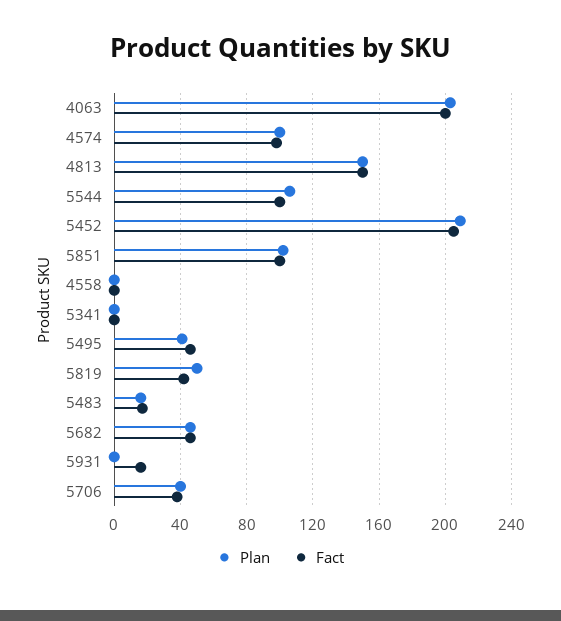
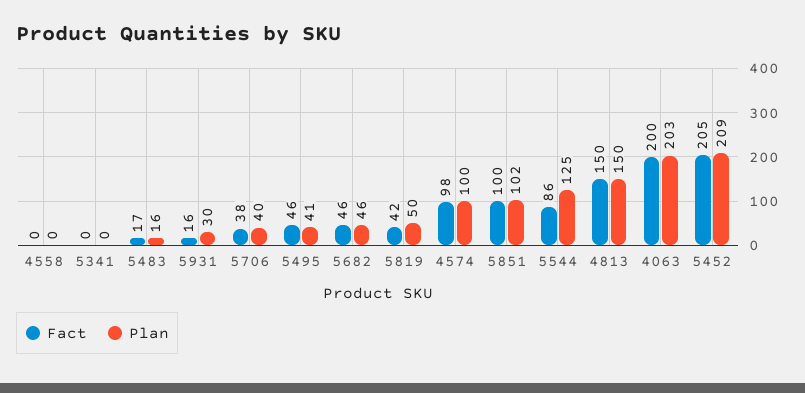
  {
    "Plan": {
      "4063": 203,
      "4574": 100,
      "4813": 150,
-     "5544": 105,
+     "5544": 125,
      "5452": 209,
      "5851": 102,
      "4558": 0,
      "5341": 0,
      "5495": 41,
      "5819": 50,
      "5483": 16,
      "5682": 46,
-     "5931": 0,
+     "5931": 30,
      "5706": 40
    },
    "Fact": {
      "4063": 200,
      "4574": 98,
      "4813": 150,
-     "5544": 100,
+     "5544": 86,
      "5452": 205,
      "5851": 100,
      "4558": 0,
      "5341": 0,
      "5495": 46,
      "5819": 42,
      "5483": 17,
      "5682": 46,
      "5931": 16,
      "5706": 38
    }
  }

